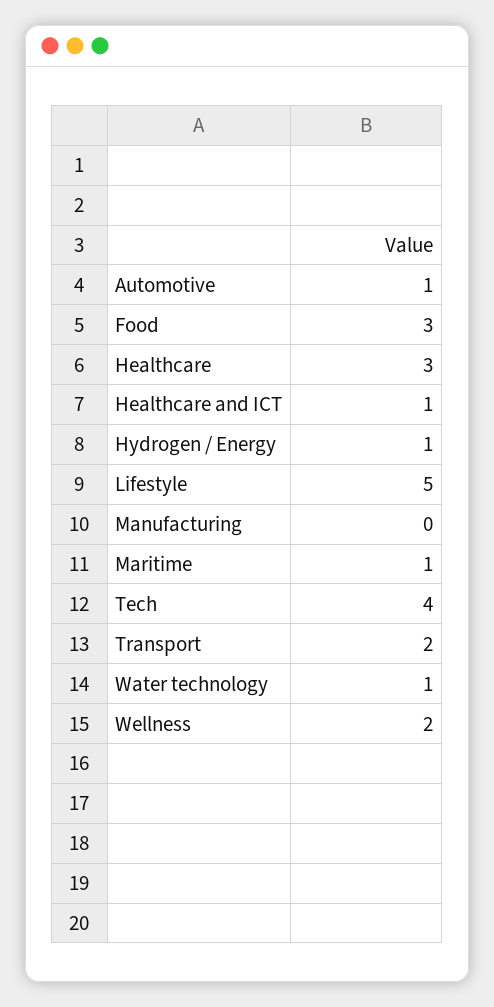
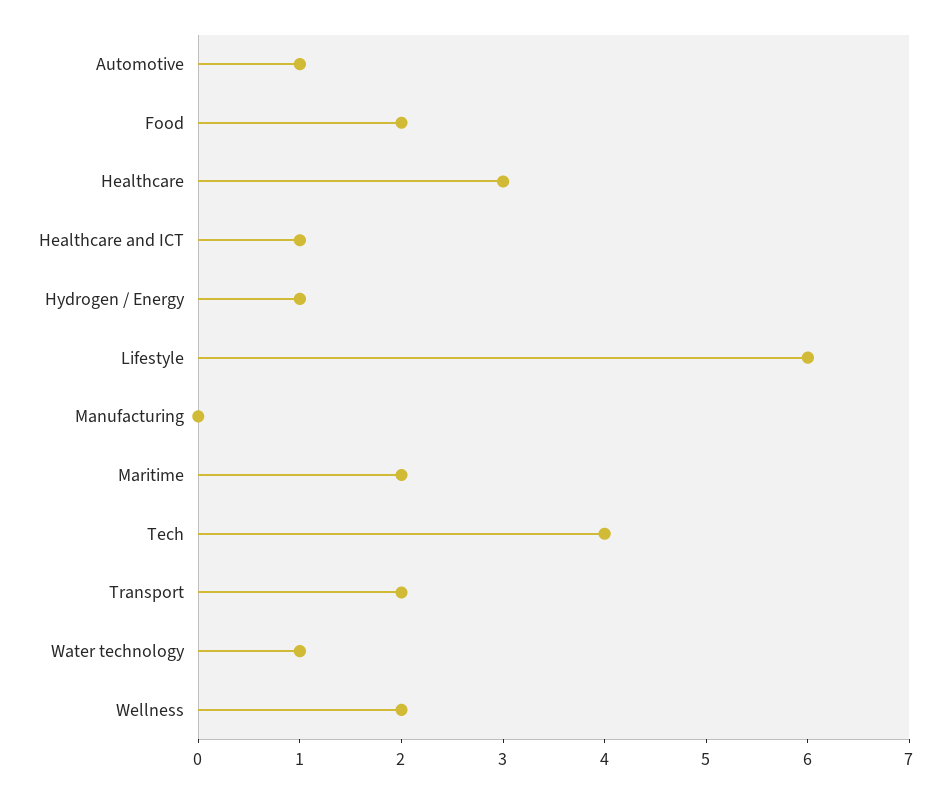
  {
    "Automotive": 1,
-   "Food": 3,
+   "Food": 2,
    "Healthcare": 3,
    "Healthcare and ICT": 1,
    "Hydrogen / Energy": 1,
-   "Lifestyle": 5,
+   "Lifestyle": 6,
    "Manufacturing": 0,
-   "Maritime": 1,
+   "Maritime": 2,
    "Tech": 4,
    "Transport": 2,
    "Water technology": 1,
    "Wellness": 2
  }

